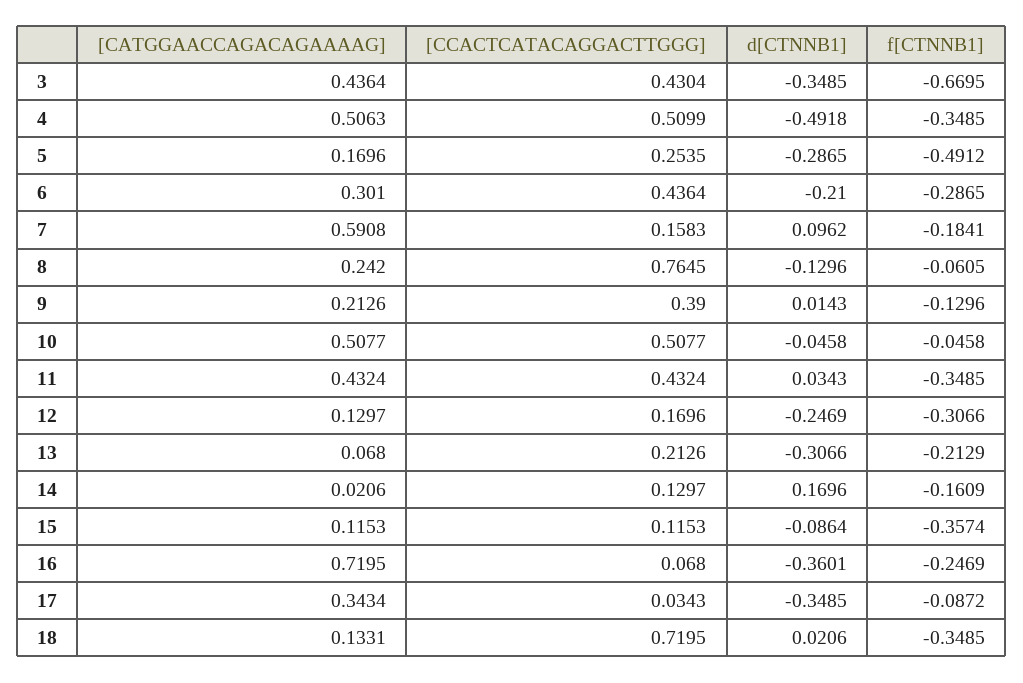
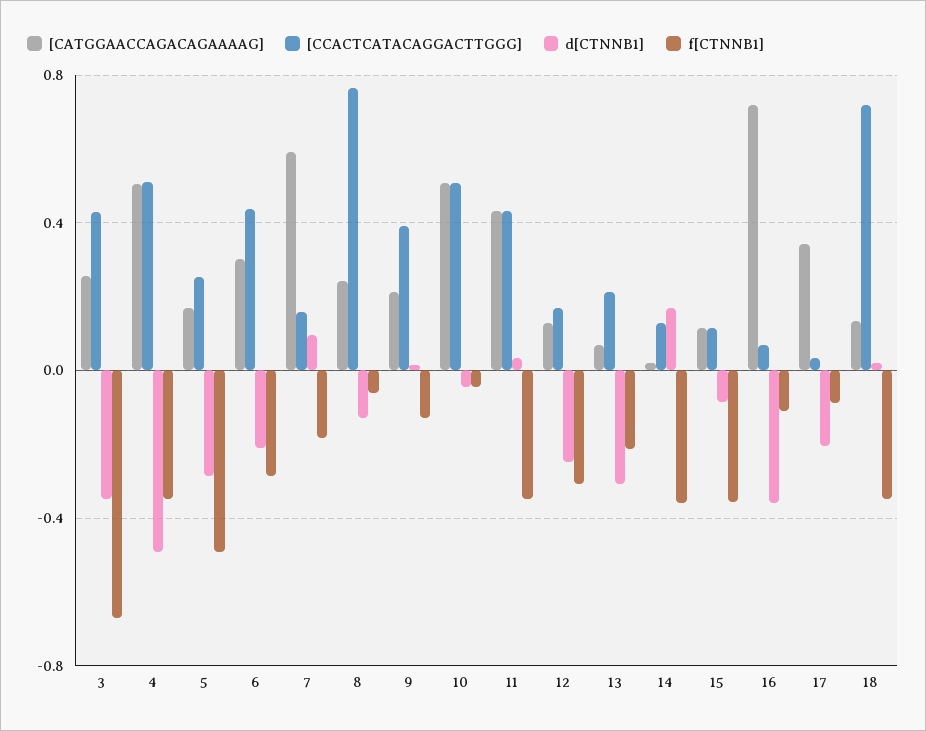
  {
    "[CATGGAACCAGACAGAAAAG]": {
-     "3": 0.4364,
+     "3": 0.25,
      "4": 0.5063,
      "5": 0.1696,
      "6": 0.301,
      "7": 0.5908,
      "8": 0.242,
      "9": 0.2126,
      "10": 0.5077,
      "11": 0.4324,
      "12": 0.1297,
      "13": 0.068,
      "14": 0.0206,
      "15": 0.1153,
      "16": 0.7195,
      "17": 0.3434,
      "18": 0.1331
    },
    "[CCACTCATACAGGACTTGGG]": {
      "3": 0.4304,
      "4": 0.5099,
      "5": 0.2535,
      "6": 0.4364,
      "7": 0.1583,
      "8": 0.7645,
      "9": 0.39,
      "10": 0.5077,
      "11": 0.4324,
      "12": 0.1696,
      "13": 0.2126,
      "14": 0.1297,
      "15": 0.1153,
      "16": 0.068,
      "17": 0.0343,
      "18": 0.7195
    },
    "d[CTNNB1]": {
      "3": -0.3485,
      "4": -0.4918,
      "5": -0.2865,
      "6": -0.21,
      "7": 0.0962,
      "8": -0.1296,
      "9": 0.0143,
      "10": -0.0458,
      "11": 0.0343,
      "12": -0.2469,
      "13": -0.3066,
      "14": 0.1696,
      "15": -0.0864,
      "16": -0.3601,
-     "17": -0.3485,
+     "17": -0.2,
      "18": 0.0206
    },
    "f[CTNNB1]": {
      "3": -0.6695,
      "4": -0.3485,
      "5": -0.4912,
      "6": -0.2865,
      "7": -0.1841,
      "8": -0.0605,
      "9": -0.1296,
      "10": -0.0458,
      "11": -0.3485,
      "12": -0.3066,
      "13": -0.2129,
-     "14": -0.1609,
+     "14": -0.35,
      "15": -0.3574,
-     "16": -0.2469,
+     "16": -0.1,
      "17": -0.0872,
      "18": -0.3485
    }
  }

